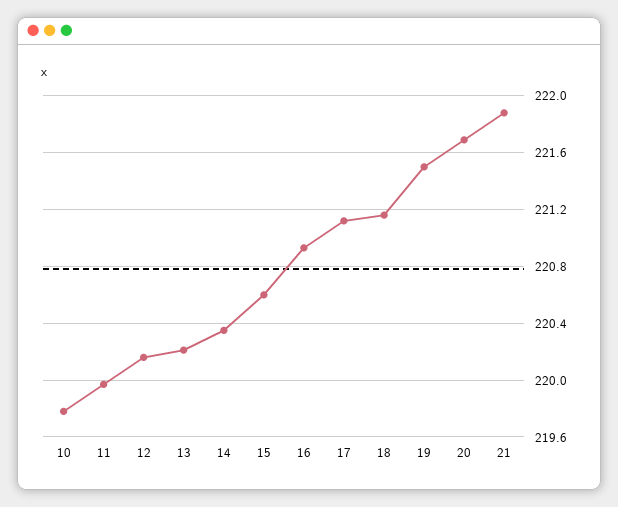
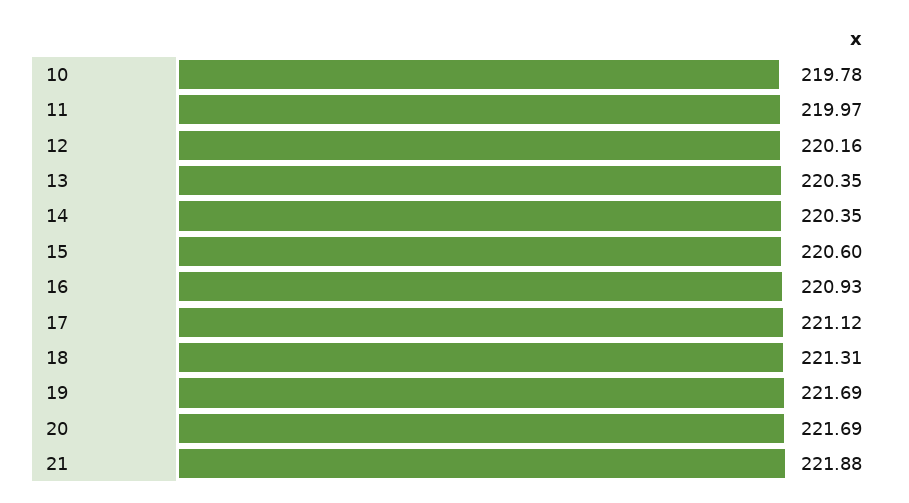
  {
    "10": 219.78,
    "11": 219.97,
    "12": 220.16,
-   "13": 220.2,
+   "13": 220.35,
    "14": 220.35,
    "15": 220.6,
    "16": 220.93,
    "17": 221.12,
-   "18": 221.15,
+   "18": 221.31,
-   "19": 221.5,
+   "19": 221.69,
    "20": 221.69,
    "21": 221.88
  }

